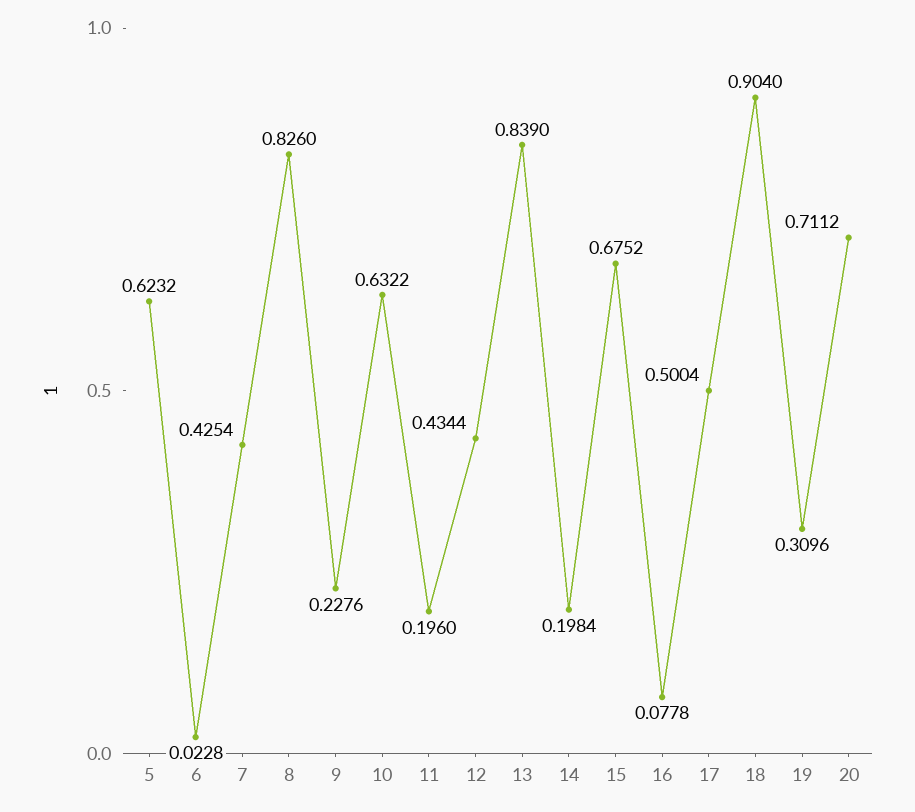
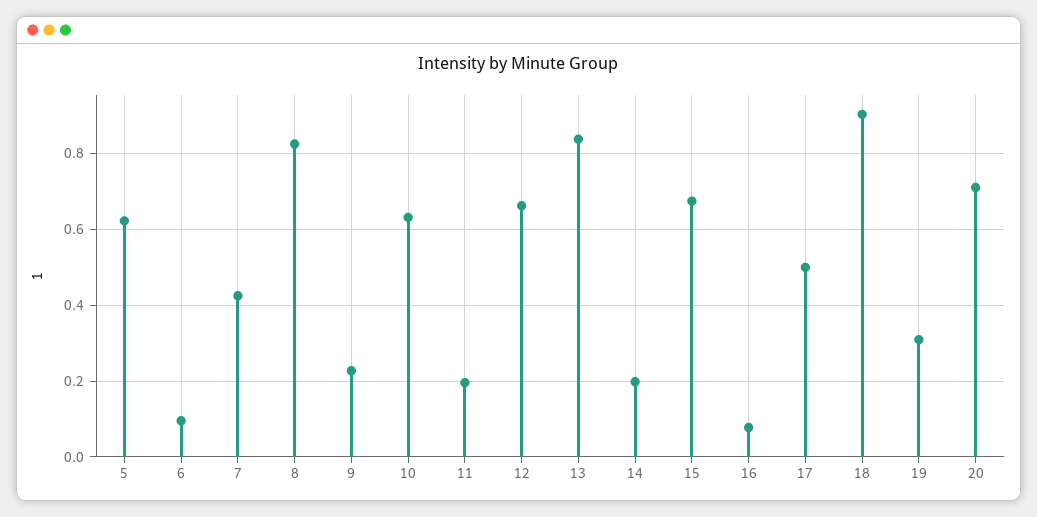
  {
    "5": 0.6232,
-   "6": 0.0228,
+   "6": 0.1,
    "7": 0.4254,
    "8": 0.826,
    "9": 0.2276,
    "10": 0.6322,
    "11": 0.196,
-   "12": 0.4344,
+   "12": 0.66,
    "13": 0.839,
    "14": 0.1984,
    "15": 0.6752,
    "16": 0.0778,
    "17": 0.5004,
    "18": 0.904,
    "19": 0.3096,
    "20": 0.7112
  }

